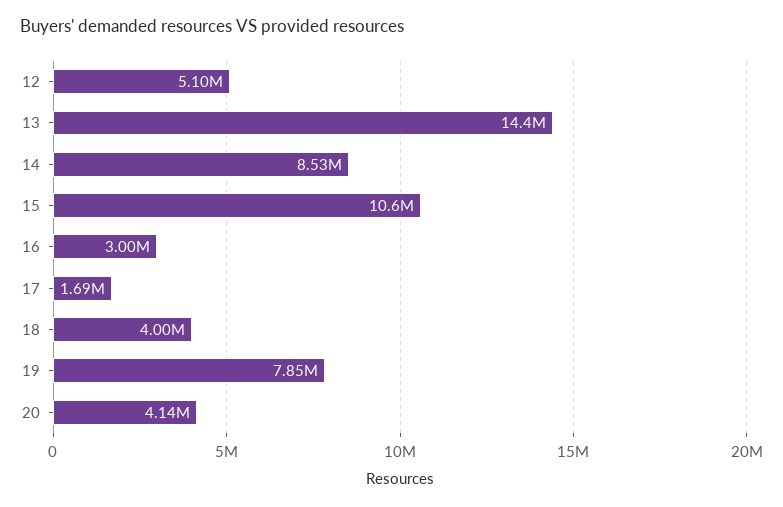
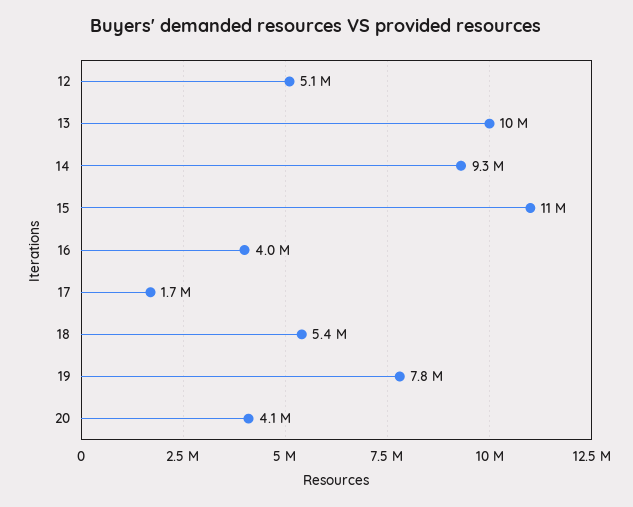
  {
    "12": 5100000,
-   "13": 14400000,
+   "13": 10000000,
-   "14": 8530000,
+   "14": 9300000,
    "15": 10600000,
-   "16": 3000000,
+   "16": 4000000,
    "17": 1690000,
-   "18": 4000000,
+   "18": 5400000,
    "19": 7850000,
    "20": 4140000
  }

